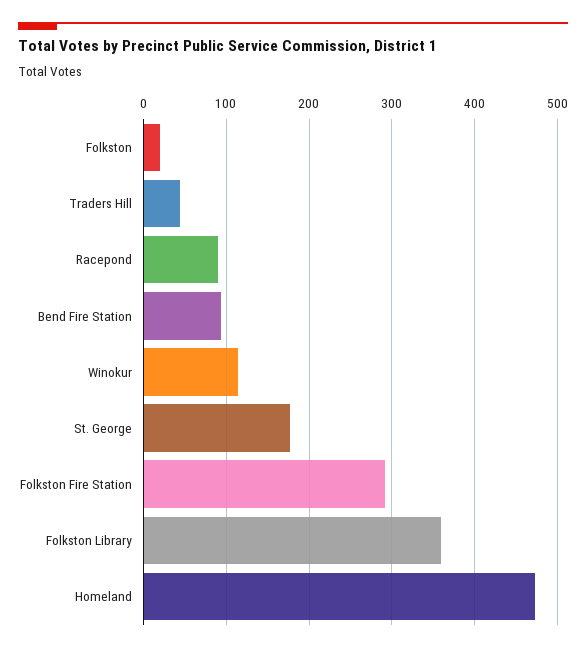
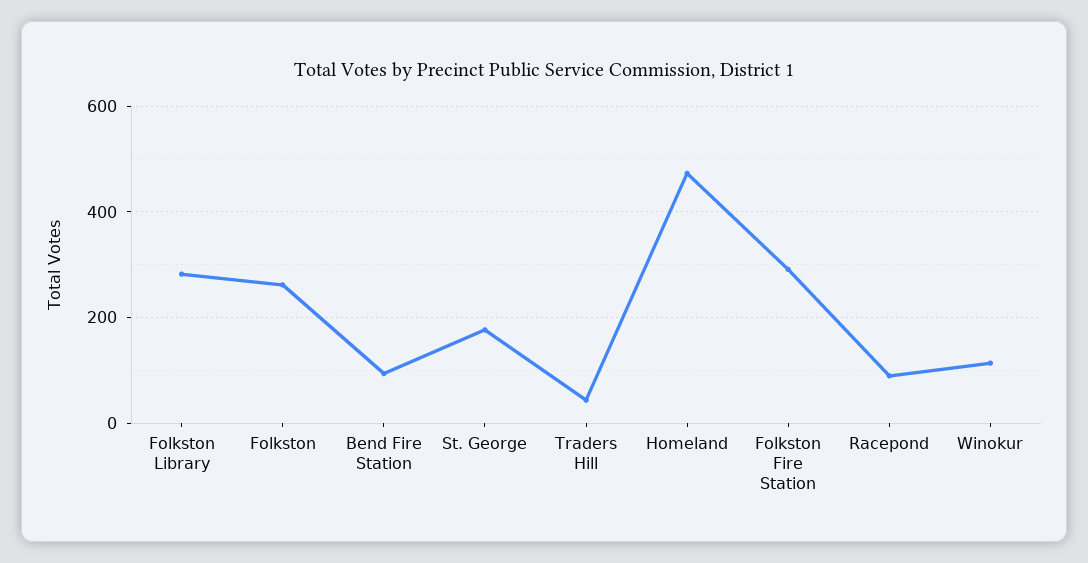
  {
-   "Folkston": 20,
+   "Folkston": 260,
    "Traders Hill": 40,
    "Racepond": 90,
    "Bend Fire Station": 90,
    "Winokur": 110,
    "St. George": 180,
    "Folkston Fire Station": 290,
-   "Folkston Library": 360,
+   "Folkston Library": 280,
    "Homeland": 470
  }

